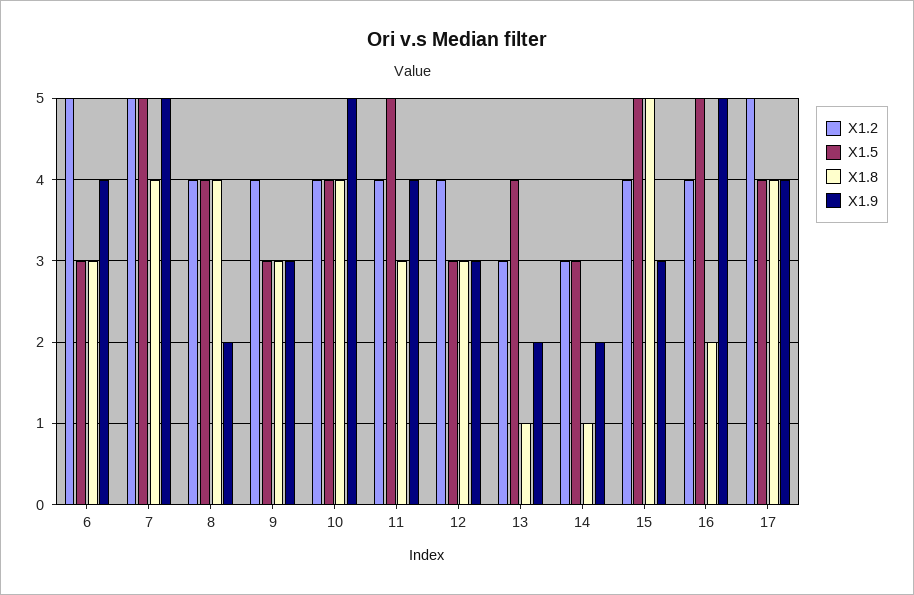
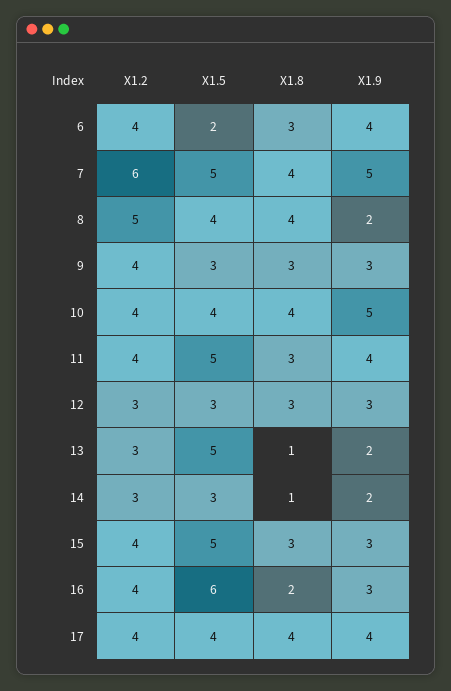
  {
    "X1.2": {
-     "6": 5,
+     "6": 4,
-     "7": 5,
+     "7": 6,
-     "8": 4,
+     "8": 5,
      "9": 4,
      "10": 4,
      "11": 4,
-     "12": 4,
+     "12": 3,
      "13": 3,
      "14": 3,
      "15": 4,
      "16": 4,
-     "17": 5
+     "17": 4
    },
    "X1.5": {
-     "6": 3,
+     "6": 2,
      "7": 5,
      "8": 4,
      "9": 3,
      "10": 4,
      "11": 5,
      "12": 3,
-     "13": 4,
+     "13": 5,
      "14": 3,
      "15": 5,
-     "16": 5,
+     "16": 6,
      "17": 4
    },
    "X1.8": {
      "6": 3,
      "7": 4,
      "8": 4,
      "9": 3,
      "10": 4,
      "11": 3,
      "12": 3,
      "13": 1,
      "14": 1,
-     "15": 5,
+     "15": 3,
      "16": 2,
      "17": 4
    },
    "X1.9": {
      "6": 4,
      "7": 5,
      "8": 2,
      "9": 3,
      "10": 5,
      "11": 4,
      "12": 3,
      "13": 2,
      "14": 2,
      "15": 3,
-     "16": 5,
+     "16": 3,
      "17": 4
    }
  }

